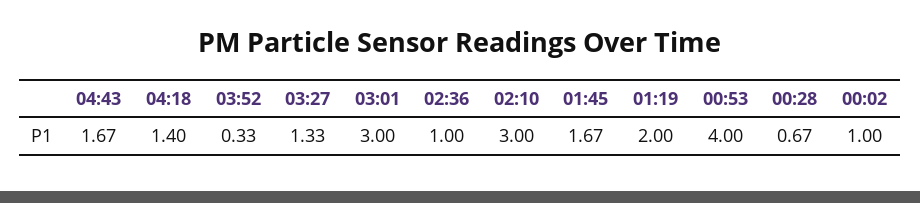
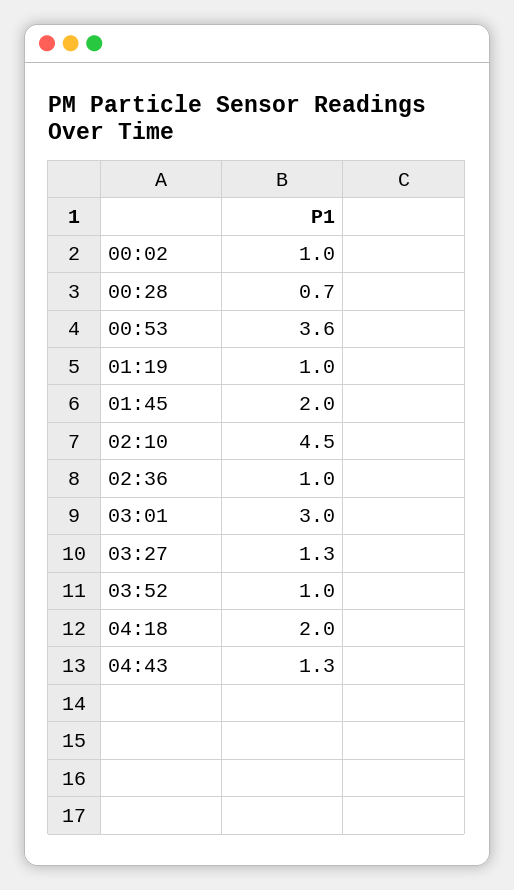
  {
-   "04:43": 1.67,
+   "04:43": 1.3,
-   "04:18": 1.4,
+   "04:18": 2,
-   "03:52": 0.33,
+   "03:52": 1,
    "03:27": 1.33,
    "03:01": 3,
    "02:36": 1,
-   "02:10": 3,
+   "02:10": 4.5,
-   "01:45": 1.67,
+   "01:45": 2,
-   "01:19": 2,
+   "01:19": 1,
-   "00:53": 4,
+   "00:53": 3.6,
    "00:28": 0.67,
    "00:02": 1
  }

